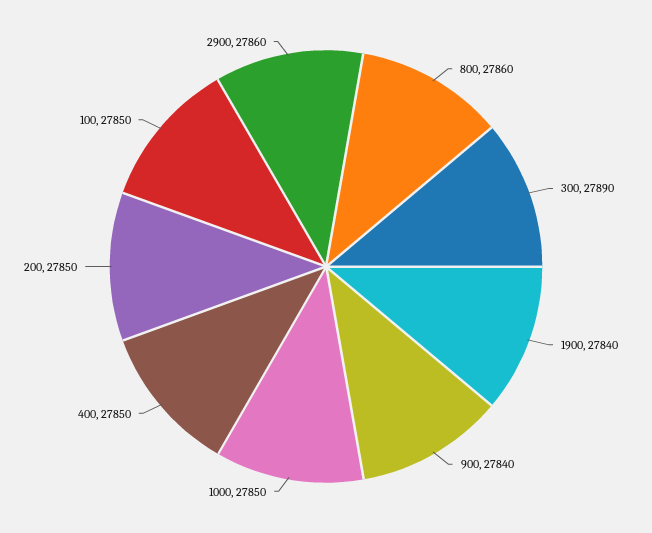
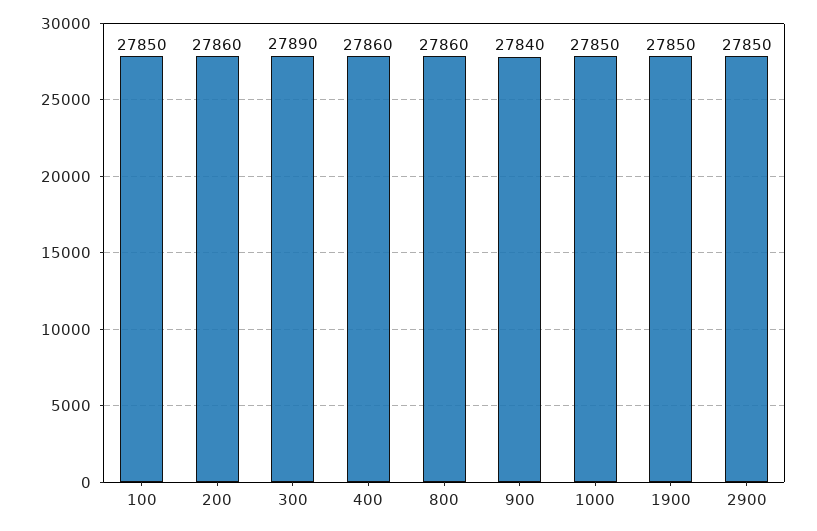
  {
    "800": 27860,
    "300": 27890,
-   "1900": 27840,
+   "1900": 27850,
    "900": 27840,
    "1000": 27850,
-   "400": 27850,
+   "400": 27860,
-   "200": 27850,
+   "200": 27860,
    "100": 27850,
-   "2900": 27860
+   "2900": 27850
  }

